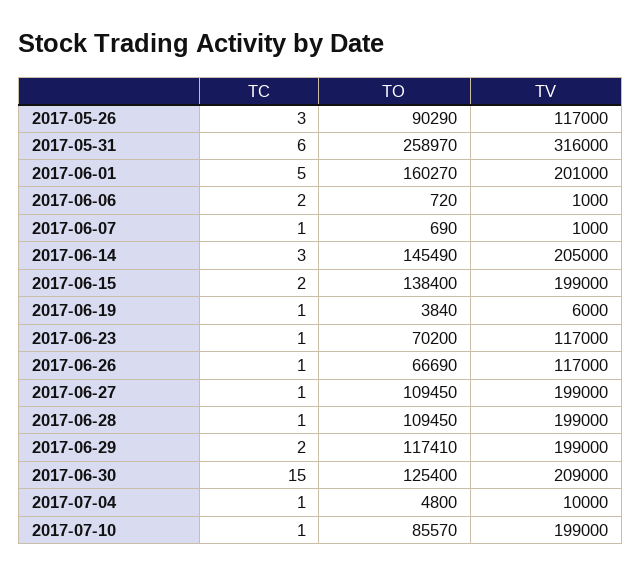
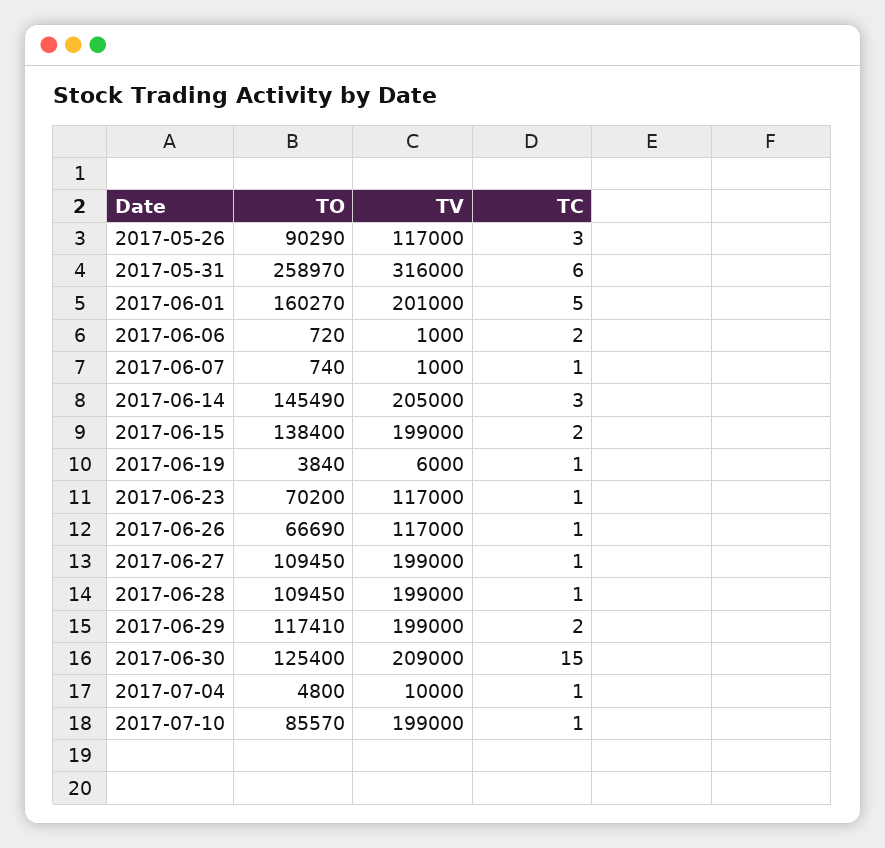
  {
    "TC": {
      "2017-05-26": 3,
      "2017-05-31": 6,
      "2017-06-01": 5,
      "2017-06-06": 2,
      "2017-06-07": 1,
      "2017-06-14": 3,
      "2017-06-15": 2,
      "2017-06-19": 1,
      "2017-06-23": 1,
      "2017-06-26": 1,
      "2017-06-27": 1,
      "2017-06-28": 1,
      "2017-06-29": 2,
      "2017-06-30": 15,
      "2017-07-04": 1,
      "2017-07-10": 1
    },
    "TO": {
      "2017-05-26": 90290,
      "2017-05-31": 258970,
      "2017-06-01": 160270,
      "2017-06-06": 720,
-     "2017-06-07": 690,
+     "2017-06-07": 740,
      "2017-06-14": 145490,
      "2017-06-15": 138400,
      "2017-06-19": 3840,
      "2017-06-23": 70200,
      "2017-06-26": 66690,
      "2017-06-27": 109450,
      "2017-06-28": 109450,
      "2017-06-29": 117410,
      "2017-06-30": 125400,
      "2017-07-04": 4800,
      "2017-07-10": 85570
    },
    "TV": {
      "2017-05-26": 117000,
      "2017-05-31": 316000,
      "2017-06-01": 201000,
      "2017-06-06": 1000,
      "2017-06-07": 1000,
      "2017-06-14": 205000,
      "2017-06-15": 199000,
      "2017-06-19": 6000,
      "2017-06-23": 117000,
      "2017-06-26": 117000,
      "2017-06-27": 199000,
      "2017-06-28": 199000,
      "2017-06-29": 199000,
      "2017-06-30": 209000,
      "2017-07-04": 10000,
      "2017-07-10": 199000
    }
  }

